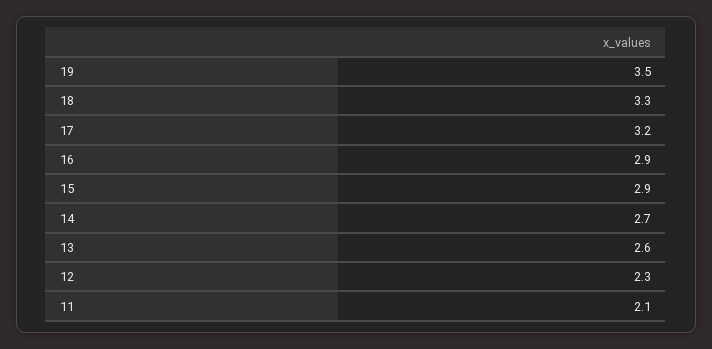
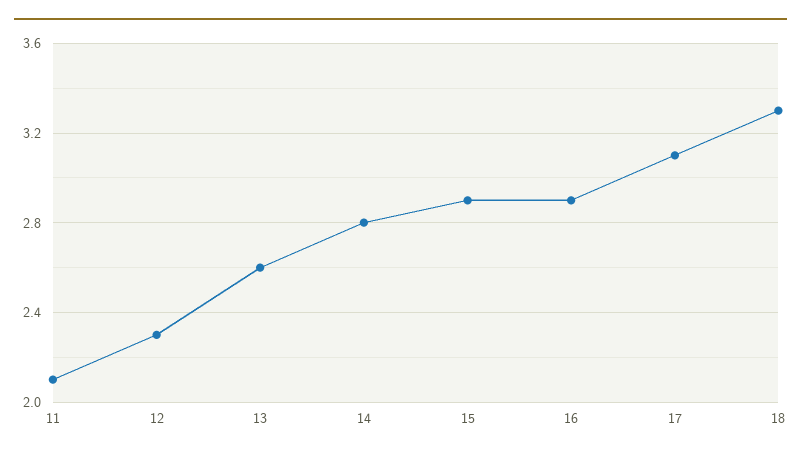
  {
-   "19": 3.5,
    "18": 3.3,
-   "17": 3.2,
+   "17": 3.1,
    "16": 2.9,
    "15": 2.9,
-   "14": 2.7,
+   "14": 2.8,
    "13": 2.6,
    "12": 2.3,
    "11": 2.1
  }

